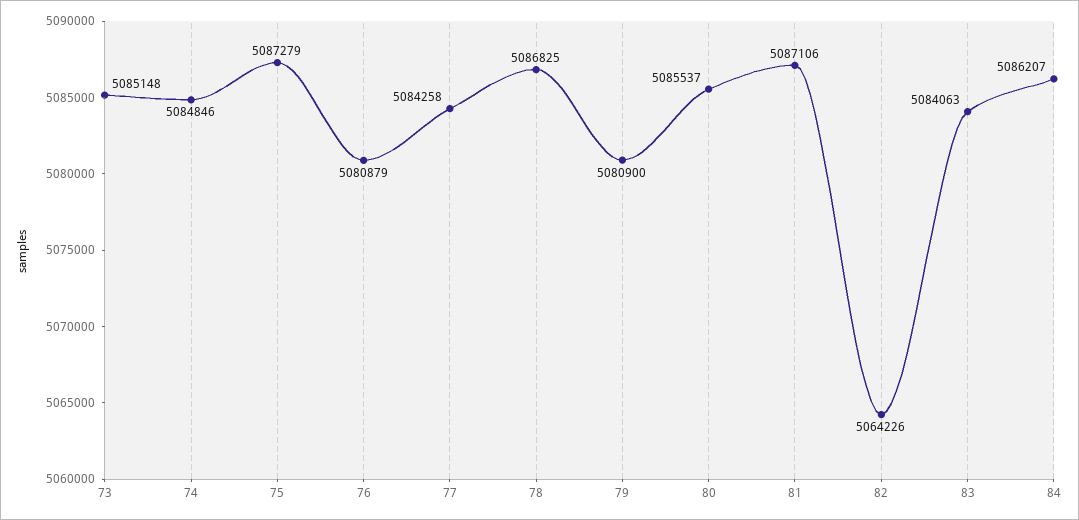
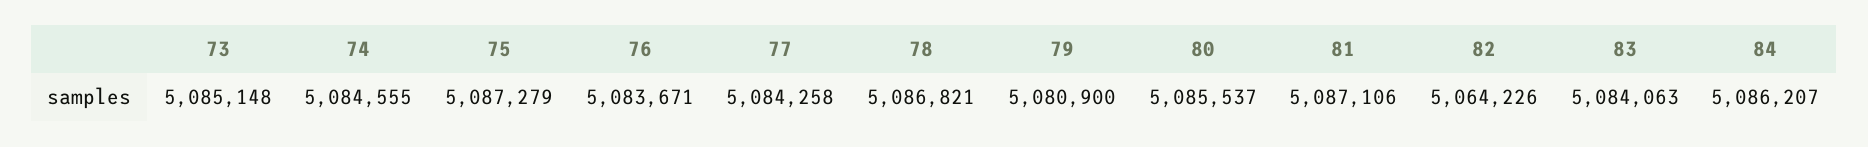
  {
    "73": 5085148,
-   "74": 5084846,
+   "74": 5084555,
    "75": 5087279,
-   "76": 5080879,
+   "76": 5083671,
    "77": 5084258,
-   "78": 5086825,
+   "78": 5086821,
    "79": 5080900,
    "80": 5085537,
    "81": 5087106,
    "82": 5064226,
    "83": 5084063,
    "84": 5086207
  }

